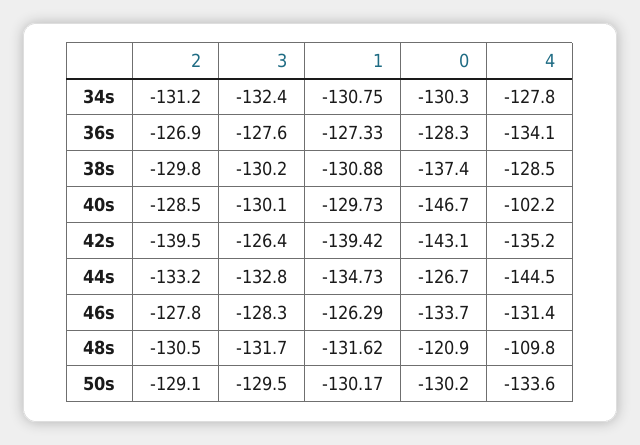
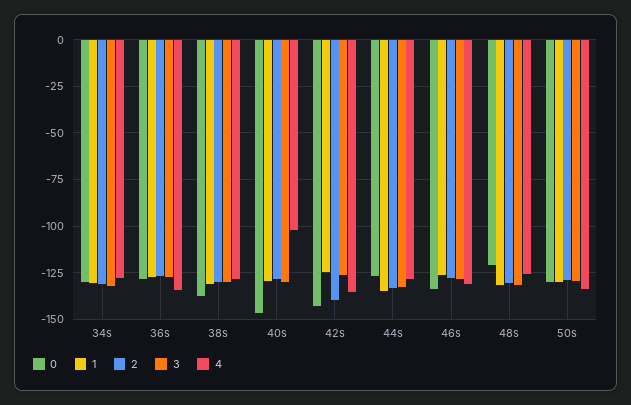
  {
    "2": {
      "34s": -131.2,
      "36s": -126.9,
      "38s": -129.8,
      "40s": -128.5,
      "42s": -139.5,
      "44s": -133.2,
      "46s": -127.8,
      "48s": -130.5,
      "50s": -129.1
    },
    "3": {
      "34s": -132.4,
      "36s": -127.6,
      "38s": -130.2,
      "40s": -130.1,
      "42s": -126.4,
      "44s": -132.8,
      "46s": -128.3,
      "48s": -131.7,
      "50s": -129.5
    },
    "1": {
      "34s": -130.75,
      "36s": -127.33,
      "38s": -130.88,
      "40s": -129.73,
-     "42s": -139.42,
+     "42s": -125,
      "44s": -134.73,
      "46s": -126.29,
      "48s": -131.62,
      "50s": -130.17
    },
    "0": {
      "34s": -130.3,
      "36s": -128.3,
      "38s": -137.4,
      "40s": -146.7,
      "42s": -143.1,
      "44s": -126.7,
      "46s": -133.7,
      "48s": -120.9,
      "50s": -130.2
    },
    "4": {
      "34s": -127.8,
      "36s": -134.1,
      "38s": -128.5,
      "40s": -102.2,
      "42s": -135.2,
-     "44s": -144.5,
+     "44s": -130,
      "46s": -131.4,
-     "48s": -109.8,
+     "48s": -125,
      "50s": -133.6
    }
  }

